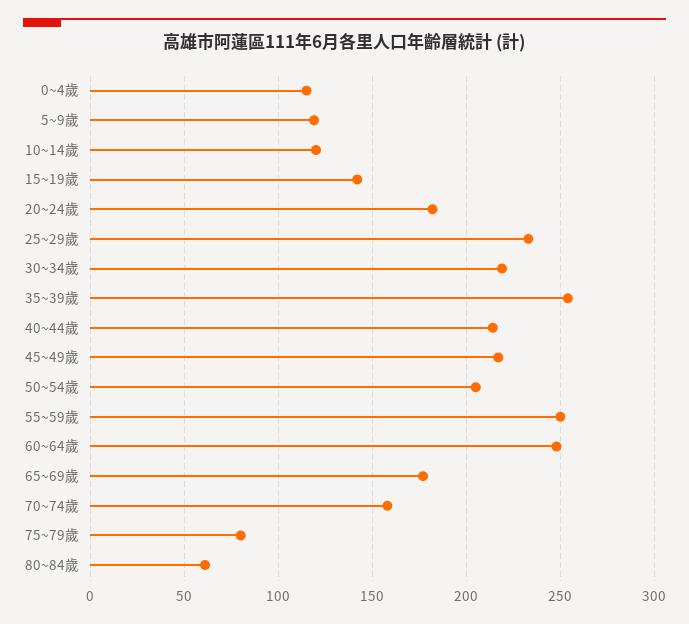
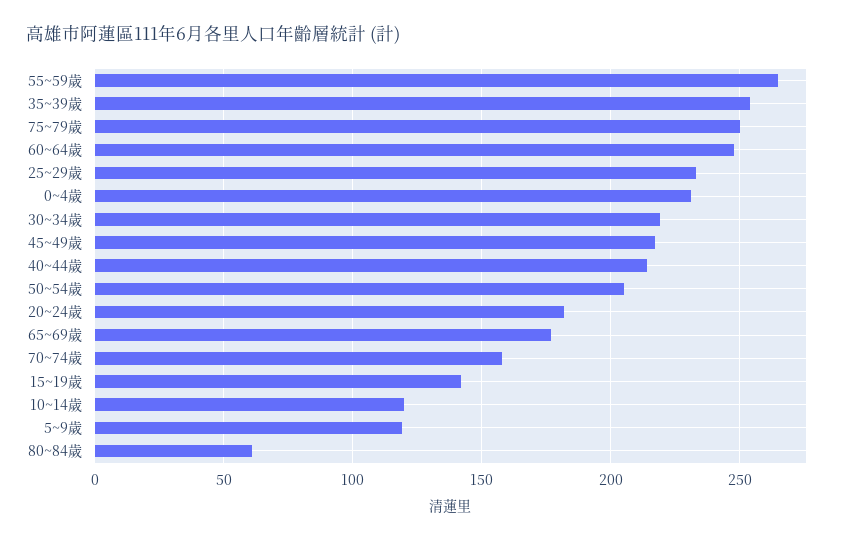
  {
-   "0~4歲": 115,
+   "0~4歲": 230,
    "5~9歲": 120,
    "10~14歲": 120,
    "15~19歲": 140,
    "20~24歲": 180,
    "25~29歲": 235,
    "30~34歲": 220,
    "35~39歲": 255,
    "40~44歲": 215,
    "45~49歲": 215,
    "50~54歲": 205,
-   "55~59歲": 250,
+   "55~59歲": 265,
    "60~64歲": 250,
    "65~69歲": 175,
    "70~74歲": 160,
-   "75~79歲": 80,
+   "75~79歲": 250,
    "80~84歲": 60
  }

